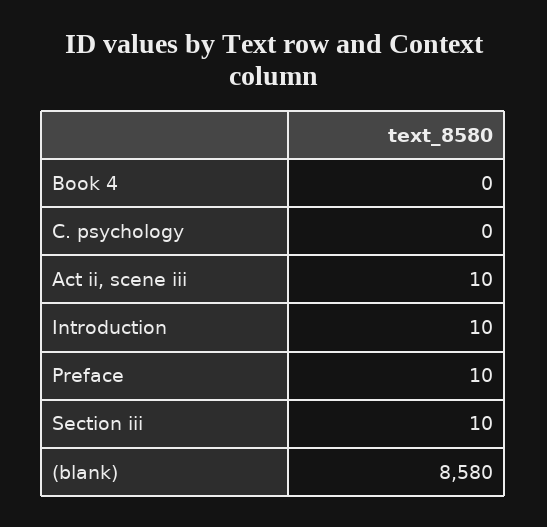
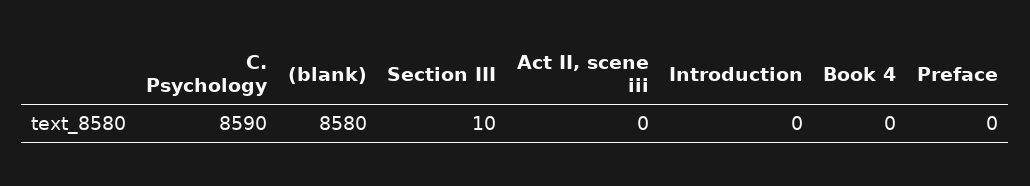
  {
    "Book 4": 0,
-   "C. psychology": 0,
+   "C. psychology": 8590,
-   "Act ii, scene iii": 10,
+   "Act ii, scene iii": 0,
-   "Introduction": 10,
+   "Introduction": 0,
-   "Preface": 10,
+   "Preface": 0,
    "Section iii": 10,
    "(blank)": 8580
  }

